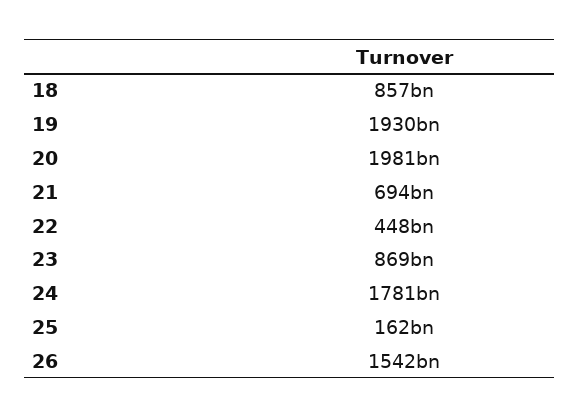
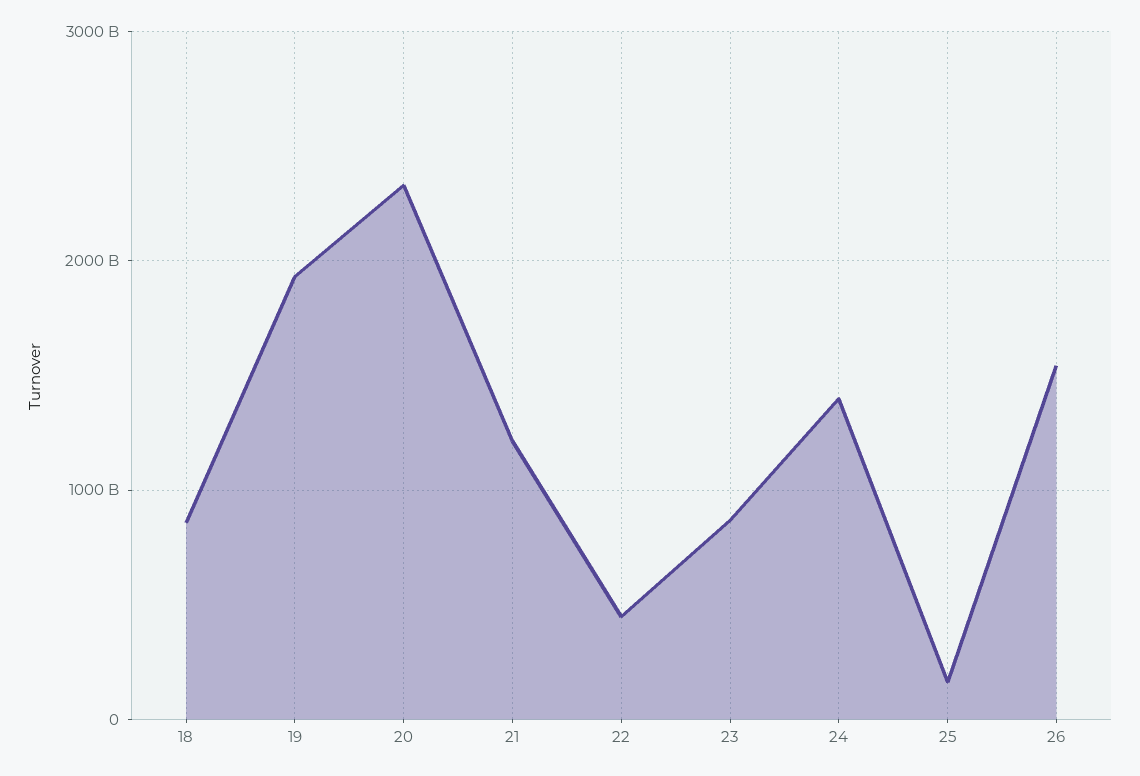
  {
    "18": 857000000000,
    "19": 1930000000000,
-   "20": 1981000000000,
+   "20": 2300000000000,
-   "21": 694000000000,
+   "21": 1200000000000,
    "22": 448000000000,
    "23": 869000000000,
-   "24": 1781000000000,
+   "24": 1400000000000,
    "25": 162000000000,
    "26": 1542000000000
  }

